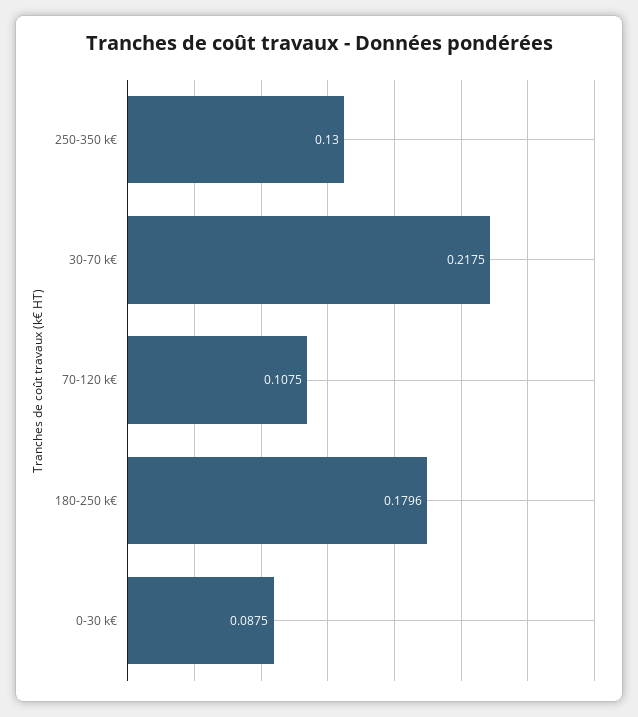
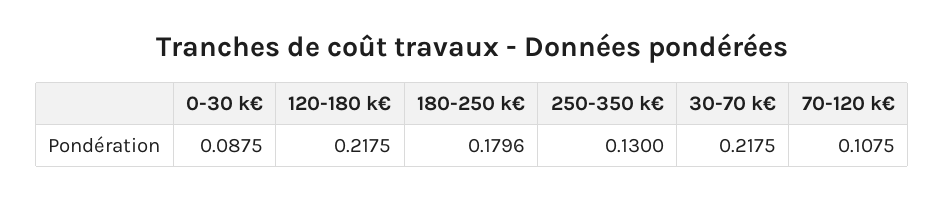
  {
    "250-350 k€": 0.13,
    "30-70 k€": 0.2175,
    "70-120 k€": 0.1075,
    "180-250 k€": 0.1796,
-   "0-30 k€": 0.0875
+   "0-30 k€": 0.0875,
+   "120-180 k€": 0.2175
  }

